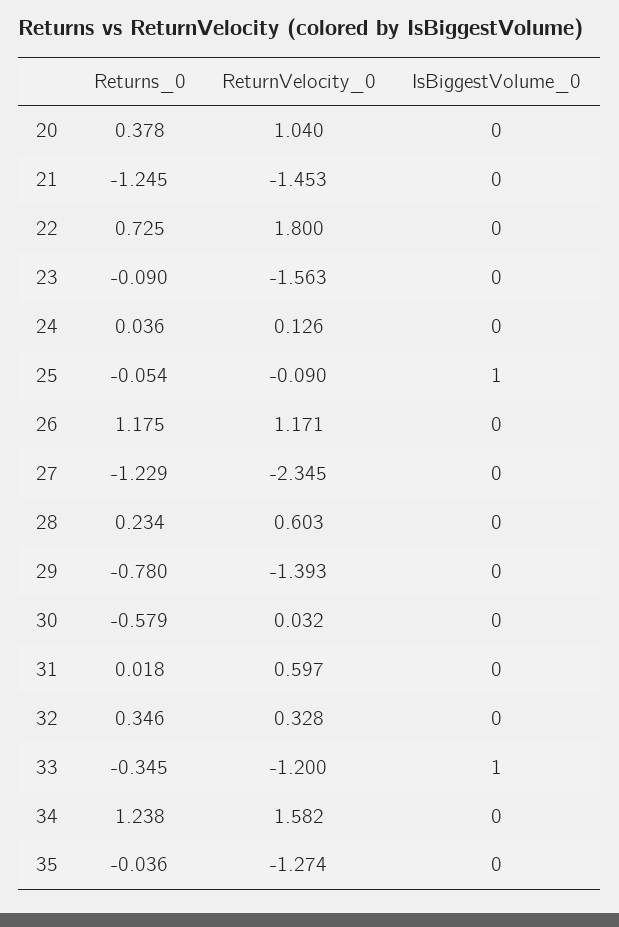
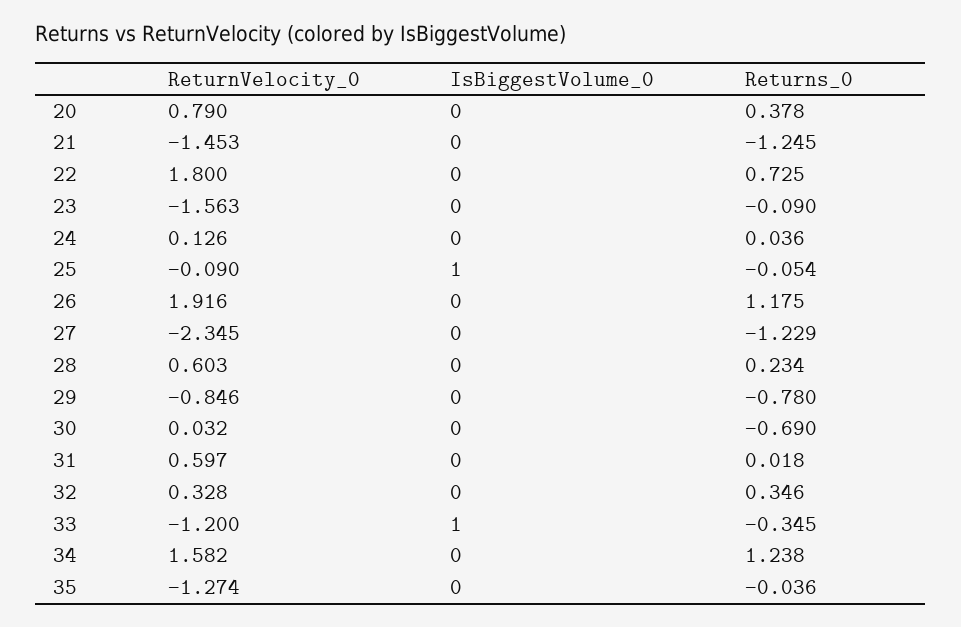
  {
    "Returns_0": {
      "20": 0.378,
      "21": -1.245,
      "22": 0.725,
      "23": -0.09,
      "24": 0.036,
      "25": -0.054,
      "26": 1.175,
      "27": -1.229,
      "28": 0.234,
      "29": -0.78,
-     "30": -0.579,
+     "30": -0.69,
      "31": 0.018,
      "32": 0.346,
      "33": -0.345,
      "34": 1.238,
      "35": -0.036
    },
    "ReturnVelocity_0": {
-     "20": 1.04,
+     "20": 0.79,
      "21": -1.453,
      "22": 1.8,
      "23": -1.563,
      "24": 0.126,
      "25": -0.09,
-     "26": 1.171,
+     "26": 1.916,
      "27": -2.345,
      "28": 0.603,
-     "29": -1.393,
+     "29": -0.846,
      "30": 0.032,
      "31": 0.597,
      "32": 0.328,
      "33": -1.2,
      "34": 1.582,
      "35": -1.274
    },
    "IsBiggestVolume_0": {
      "20": 0,
      "21": 0,
      "22": 0,
      "23": 0,
      "24": 0,
      "25": 1,
      "26": 0,
      "27": 0,
      "28": 0,
      "29": 0,
      "30": 0,
      "31": 0,
      "32": 0,
      "33": 1,
      "34": 0,
      "35": 0
    }
  }

